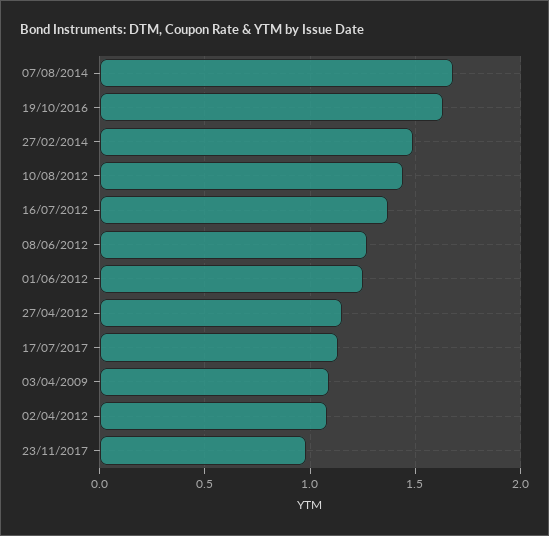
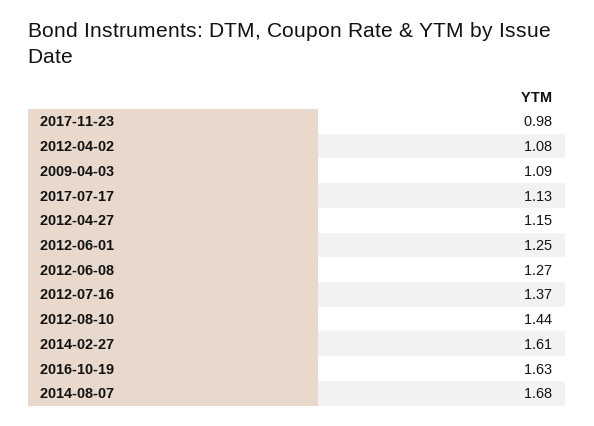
  {
    "07/08/2014": 1.68,
    "19/10/2016": 1.63,
-   "27/02/2014": 1.5,
+   "27/02/2014": 1.61,
    "10/08/2012": 1.44,
    "16/07/2012": 1.37,
    "08/06/2012": 1.27,
    "01/06/2012": 1.25,
    "27/04/2012": 1.15,
    "17/07/2017": 1.13,
    "03/04/2009": 1.09,
    "02/04/2012": 1.08,
    "23/11/2017": 0.98
  }

